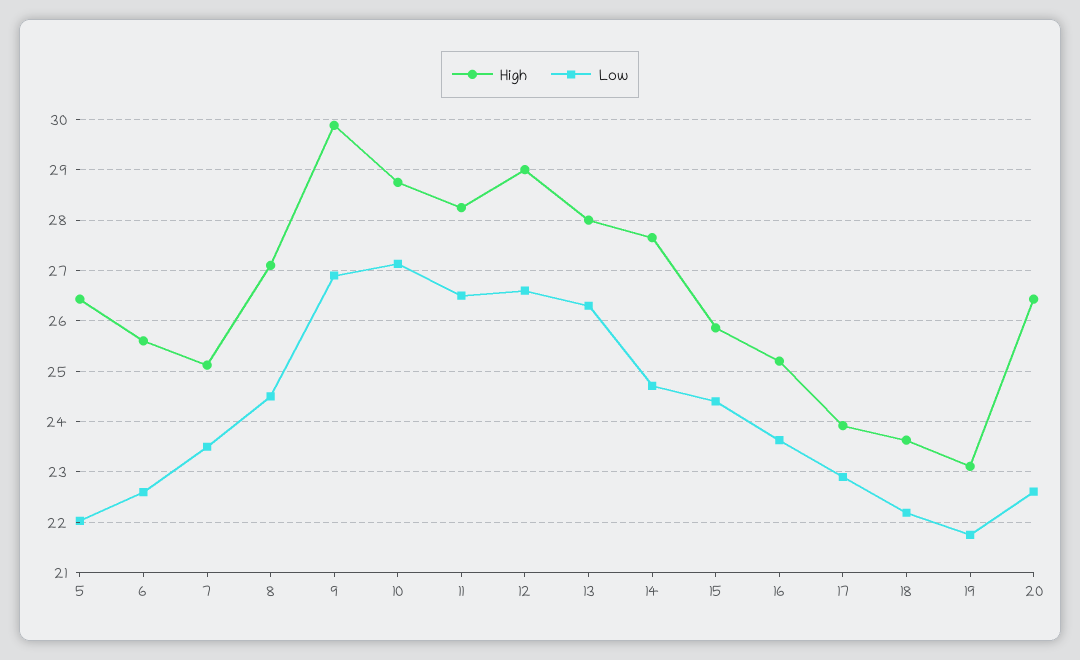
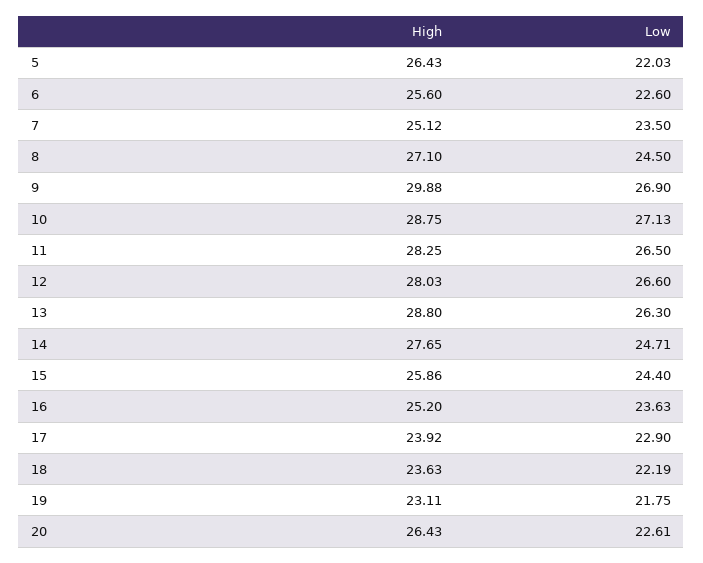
  {
    "High": {
      "5": 26.43,
      "6": 25.6,
      "7": 25.12,
      "8": 27.1,
      "9": 29.88,
      "10": 28.75,
      "11": 28.25,
-     "12": 29,
+     "12": 28.03,
-     "13": 28,
+     "13": 28.8,
      "14": 27.65,
      "15": 25.86,
      "16": 25.2,
      "17": 23.92,
      "18": 23.63,
      "19": 23.11,
      "20": 26.43
    },
    "Low": {
      "5": 22.03,
      "6": 22.6,
      "7": 23.5,
      "8": 24.5,
      "9": 26.9,
      "10": 27.13,
      "11": 26.5,
      "12": 26.6,
      "13": 26.3,
      "14": 24.71,
      "15": 24.4,
      "16": 23.63,
      "17": 22.9,
      "18": 22.19,
      "19": 21.75,
      "20": 22.61
    }
  }

